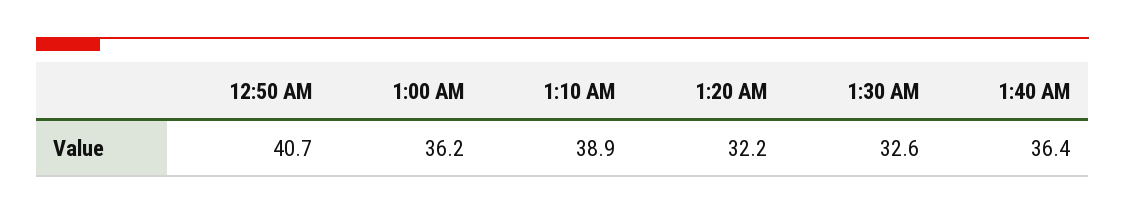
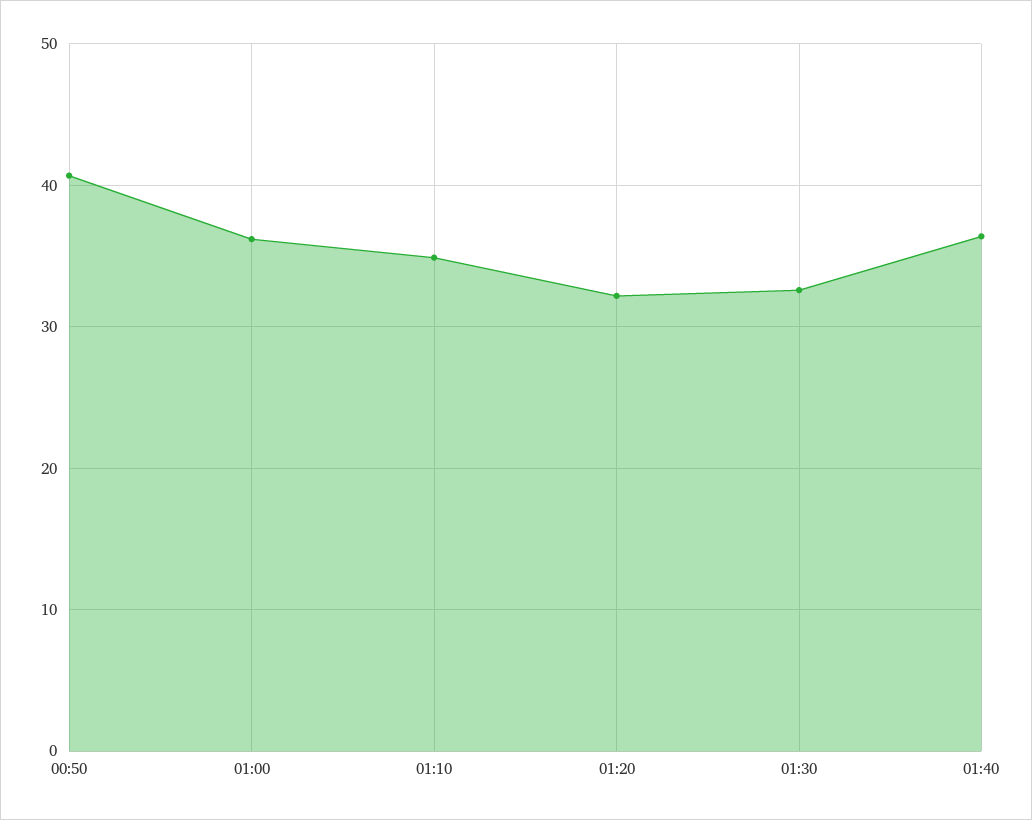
  {
    "12:50 AM": 40.7,
    "1:00 AM": 36.2,
-   "1:10 AM": 38.9,
+   "1:10 AM": 35,
    "1:20 AM": 32.2,
    "1:30 AM": 32.6,
    "1:40 AM": 36.4
  }

